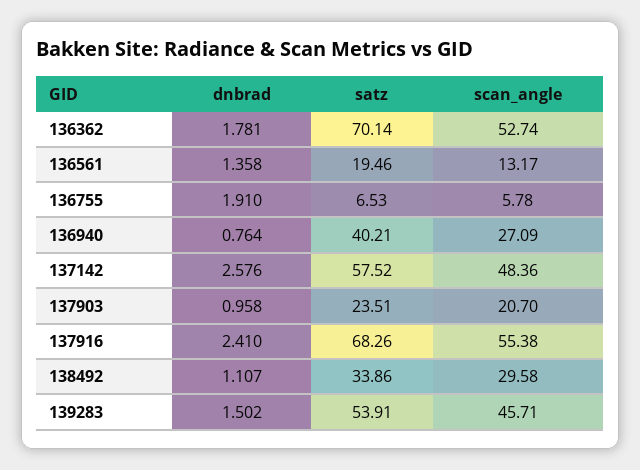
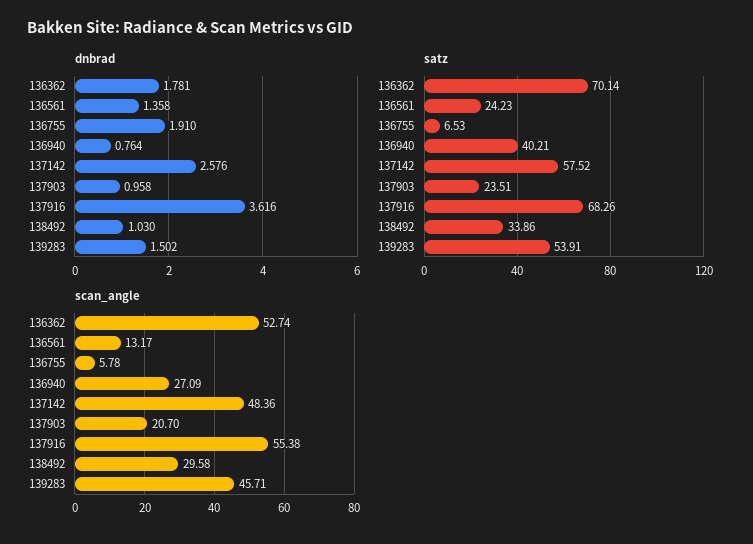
  {
    "dnbrad": {
      "136362": 1.781,
      "136561": 1.358,
      "136755": 1.91,
      "136940": 0.764,
      "137142": 2.576,
      "137903": 0.958,
-     "137916": 2.41,
+     "137916": 3.616,
-     "138492": 1.107,
+     "138492": 1.03,
      "139283": 1.502
    },
    "satz": {
      "136362": 70.14,
-     "136561": 19.46,
+     "136561": 24.23,
      "136755": 6.53,
      "136940": 40.21,
      "137142": 57.52,
      "137903": 23.51,
      "137916": 68.26,
      "138492": 33.86,
      "139283": 53.91
    },
    "scan_angle": {
      "136362": 52.74,
      "136561": 13.17,
      "136755": 5.78,
      "136940": 27.09,
      "137142": 48.36,
      "137903": 20.7,
      "137916": 55.38,
      "138492": 29.58,
      "139283": 45.71
    }
  }

